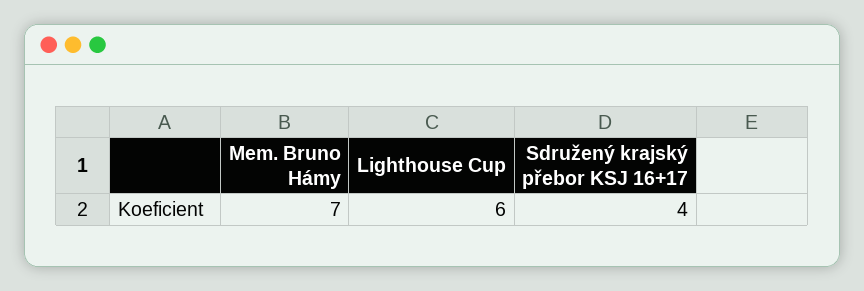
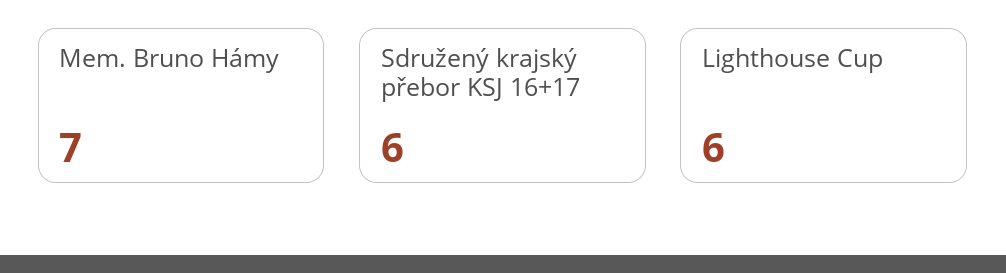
  {
    "Mem. Bruno Hámy": 7,
    "Lighthouse Cup": 6,
-   "Sdružený krajský přebor KSJ 16+17": 4
+   "Sdružený krajský přebor KSJ 16+17": 6
  }

